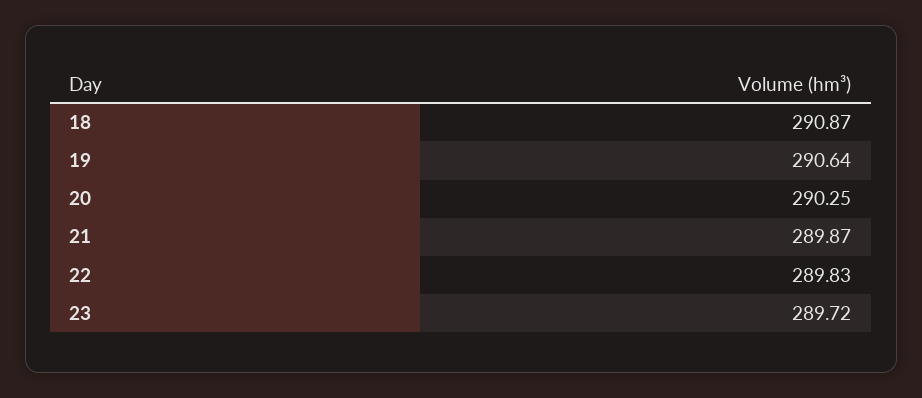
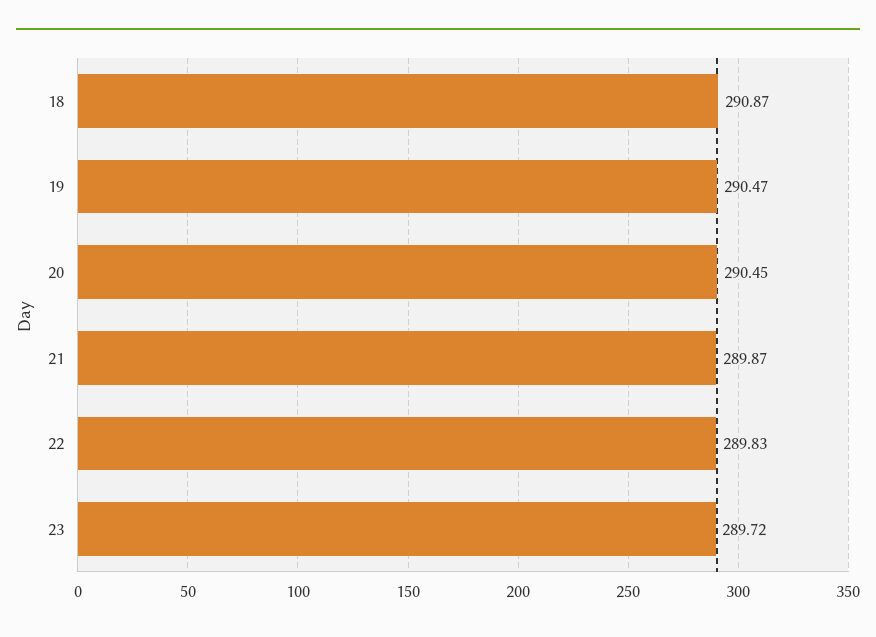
  {
    "18": 290.87,
-   "19": 290.64,
+   "19": 290.47,
-   "20": 290.25,
+   "20": 290.45,
    "21": 289.87,
    "22": 289.83,
    "23": 289.72
  }

